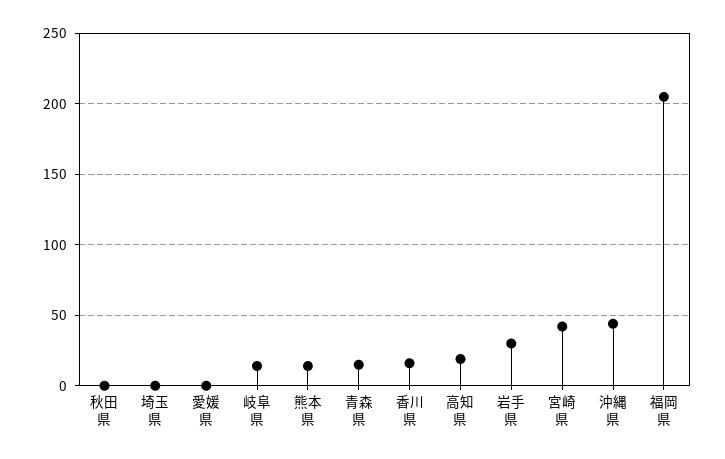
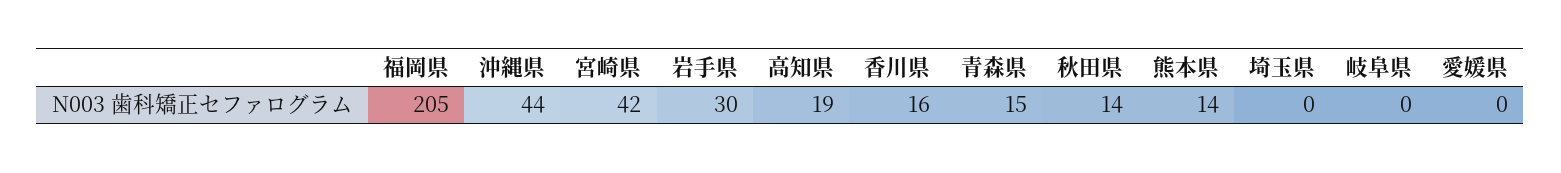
  {
-   "秋田県": 0,
+   "秋田県": 14,
    "埼玉県": 0,
    "愛媛県": 0,
-   "岐阜県": 15,
+   "岐阜県": 0,
    "熊本県": 14,
    "青森県": 15,
    "香川県": 16,
    "高知県": 19,
    "岩手県": 30,
    "宮崎県": 42,
    "沖縄県": 44,
    "福岡県": 205
  }

